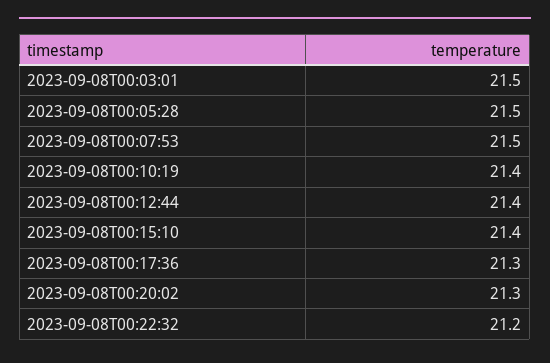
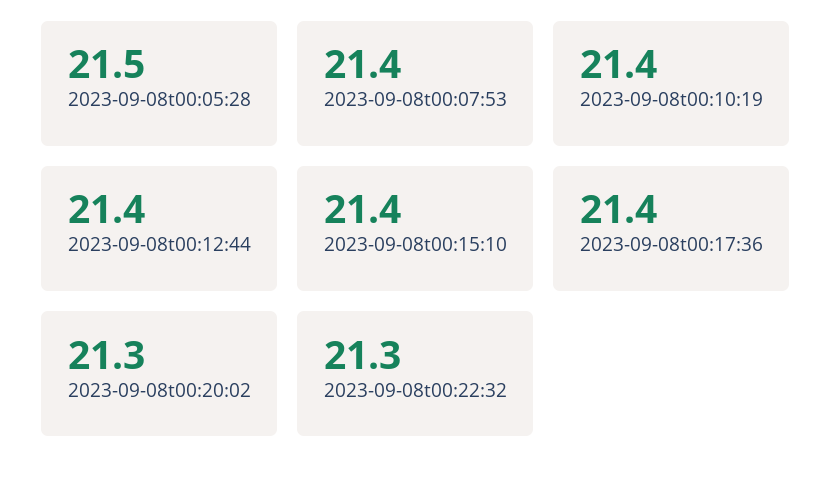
  {
-   "2023-09-08T00:03:01": 21.5,
    "2023-09-08T00:05:28": 21.5,
-   "2023-09-08T00:07:53": 21.5,
+   "2023-09-08T00:07:53": 21.4,
    "2023-09-08T00:10:19": 21.4,
    "2023-09-08T00:12:44": 21.4,
    "2023-09-08T00:15:10": 21.4,
-   "2023-09-08T00:17:36": 21.3,
+   "2023-09-08T00:17:36": 21.4,
    "2023-09-08T00:20:02": 21.3,
-   "2023-09-08T00:22:32": 21.2
+   "2023-09-08T00:22:32": 21.3
  }

